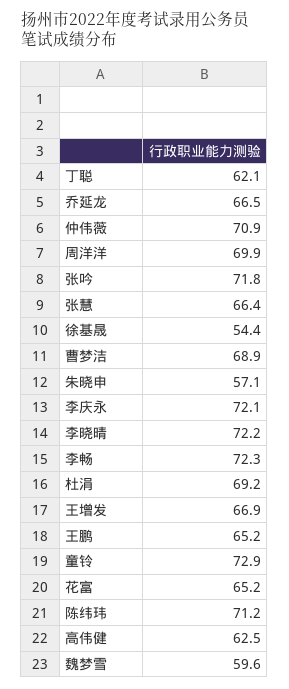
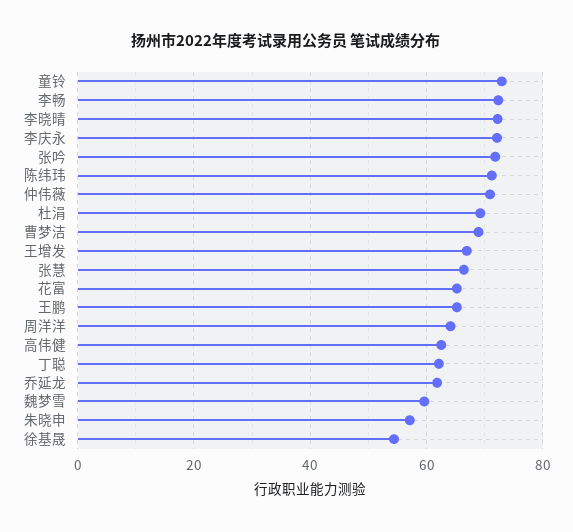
  {
    "丁聪": 62.1,
-   "乔延龙": 66.5,
+   "乔延龙": 62,
    "仲伟薇": 70.9,
-   "周洋洋": 69.9,
+   "周洋洋": 64,
    "张吟": 71.8,
    "张慧": 66.4,
    "徐基晟": 54.4,
    "曹梦洁": 68.9,
    "朱晓申": 57.1,
    "李庆永": 72.1,
    "李晓晴": 72.2,
    "李畅": 72.3,
    "杜涓": 69.2,
    "王增发": 66.9,
    "王鹏": 65.2,
    "童铃": 72.9,
    "花富": 65.2,
    "陈纬玮": 71.2,
    "高伟健": 62.5,
    "魏梦雪": 59.6
  }

